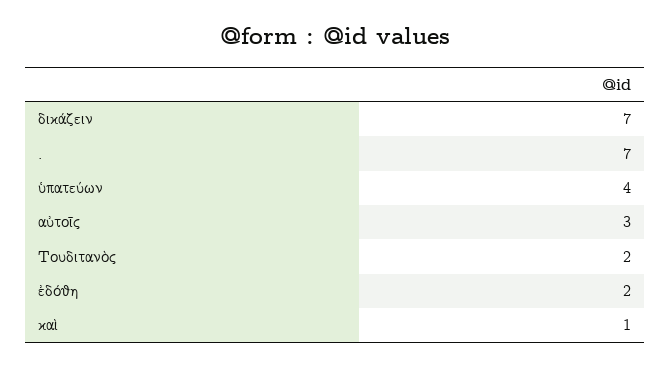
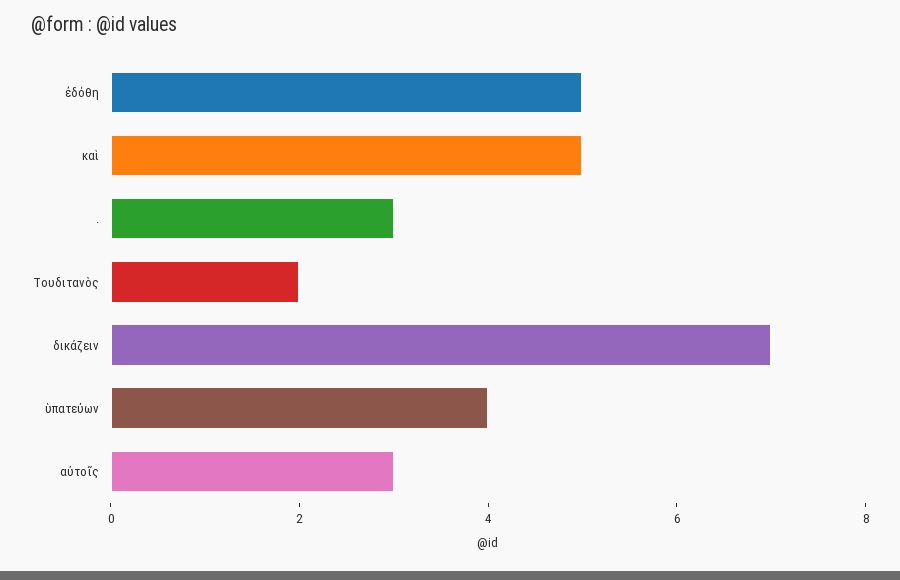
  {
    "δικάζειν": 7,
-   ".": 7,
+   ".": 3,
    "ὑπατεύων": 4,
    "αὐτοῖς": 3,
    "Τουδιτανὸς": 2,
-   "ἐδόθη": 2,
+   "ἐδόθη": 5,
-   "καὶ": 1
+   "καὶ": 5
  }

